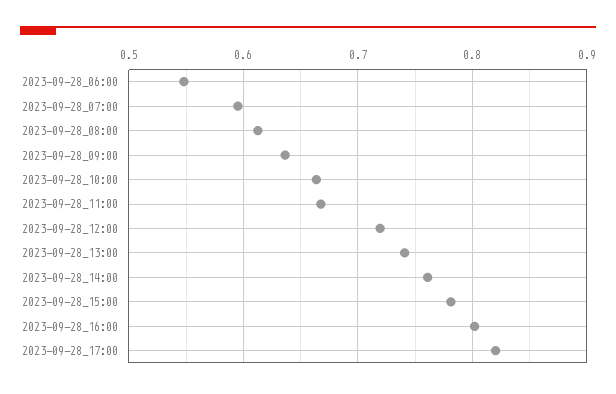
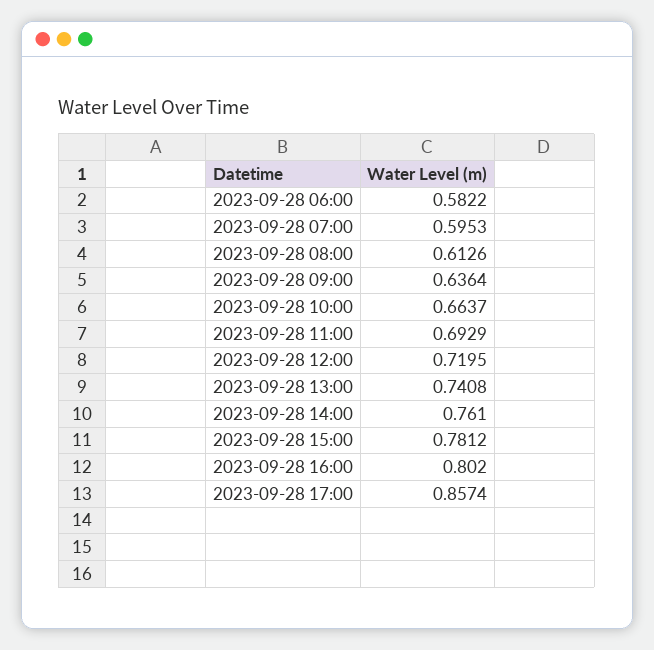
  {
-   "2023-09-28_06:00": 0.55,
+   "2023-09-28_06:00": 0.5822,
    "2023-09-28_07:00": 0.5953,
    "2023-09-28_08:00": 0.6126,
    "2023-09-28_09:00": 0.6364,
    "2023-09-28_10:00": 0.6637,
-   "2023-09-28_11:00": 0.67,
+   "2023-09-28_11:00": 0.6929,
    "2023-09-28_12:00": 0.7195,
    "2023-09-28_13:00": 0.7408,
    "2023-09-28_14:00": 0.761,
    "2023-09-28_15:00": 0.7812,
    "2023-09-28_16:00": 0.802,
-   "2023-09-28_17:00": 0.82
+   "2023-09-28_17:00": 0.8574
  }

